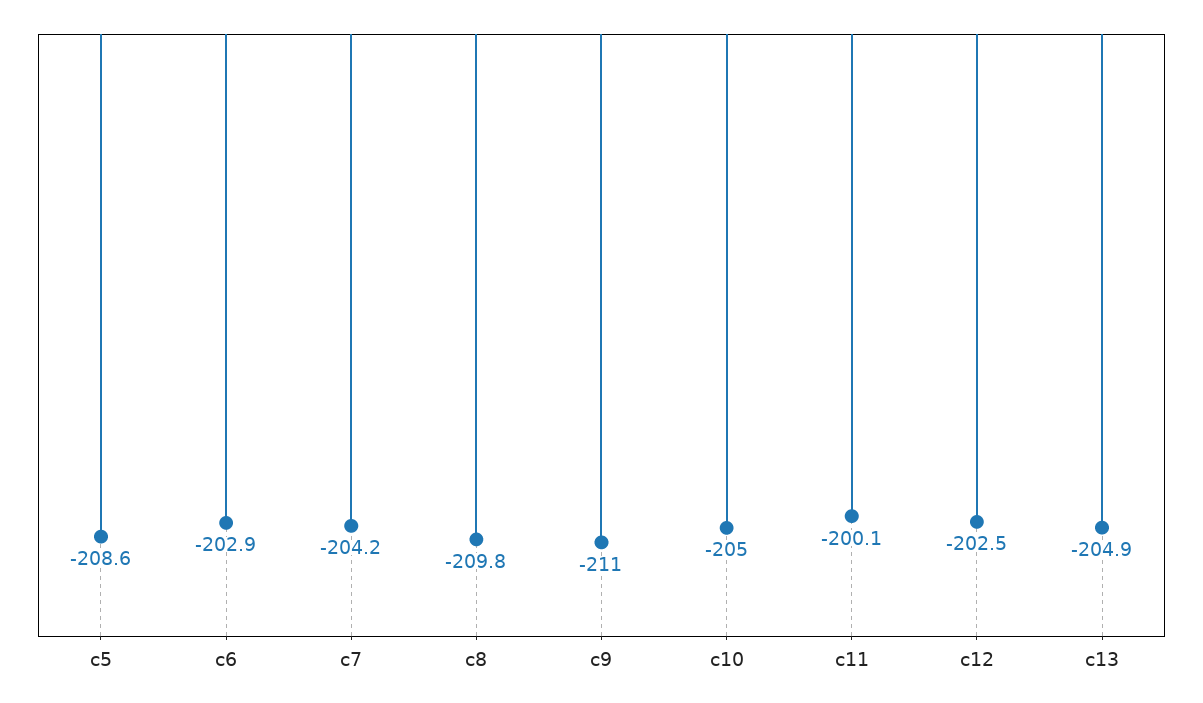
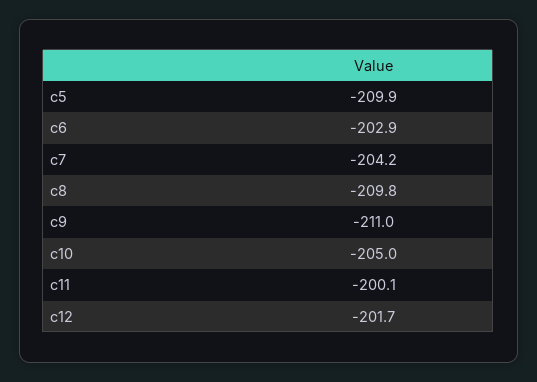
  {
-   "c5": -208.6,
+   "c5": -209.9,
    "c6": -202.9,
    "c7": -204.2,
    "c8": -209.8,
    "c9": -211,
    "c10": -205,
    "c11": -200.1,
-   "c12": -202.5,
+   "c12": -201.7
-   "c13": -204.9
  }

